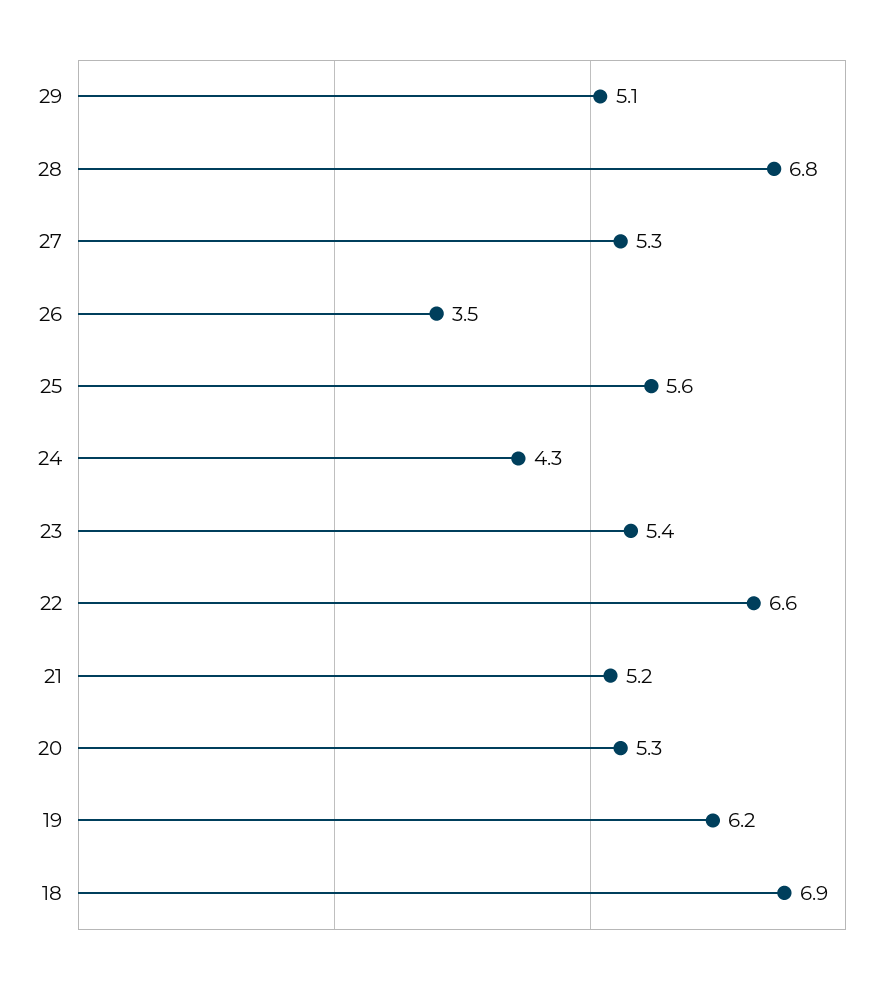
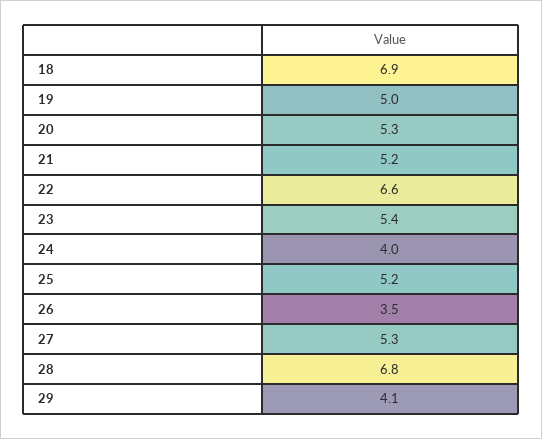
  {
-   "29": 5.1,
+   "29": 4.1,
    "28": 6.8,
    "27": 5.3,
    "26": 3.5,
-   "25": 5.6,
+   "25": 5.2,
-   "24": 4.3,
+   "24": 4,
    "23": 5.4,
    "22": 6.6,
    "21": 5.2,
    "20": 5.3,
-   "19": 6.2,
+   "19": 5,
    "18": 6.9
  }

